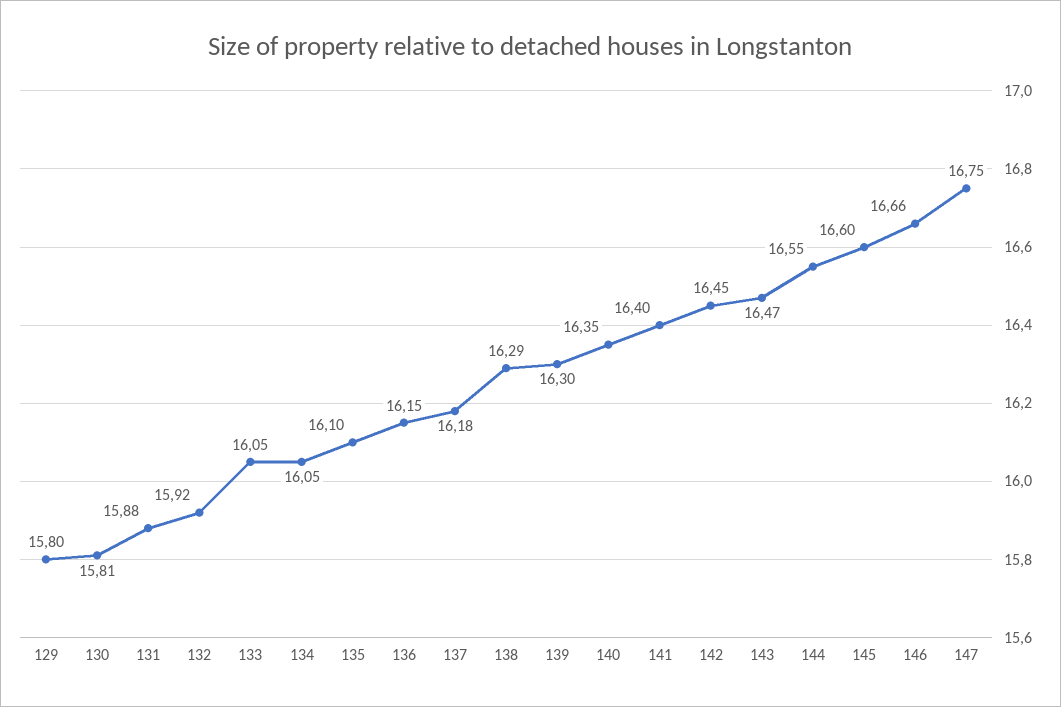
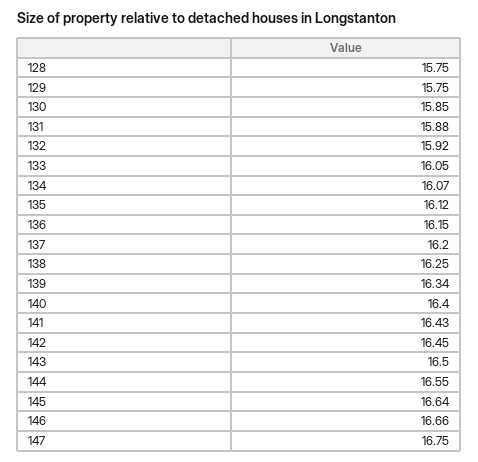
  {
-   "129": 15.8,
+   "129": 15.75,
-   "130": 15.81,
+   "130": 15.85,
    "131": 15.88,
    "132": 15.92,
    "133": 16.05,
-   "134": 16.05,
+   "134": 16.07,
-   "135": 16.1,
+   "135": 16.12,
    "136": 16.15,
-   "137": 16.18,
+   "137": 16.2,
-   "138": 16.29,
+   "138": 16.25,
-   "139": 16.3,
+   "139": 16.34,
-   "140": 16.35,
+   "140": 16.4,
-   "141": 16.4,
+   "141": 16.43,
    "142": 16.45,
-   "143": 16.47,
+   "143": 16.5,
    "144": 16.55,
-   "145": 16.6,
+   "145": 16.64,
    "146": 16.66,
-   "147": 16.75
+   "147": 16.75,
+   "128": 15.75
  }

